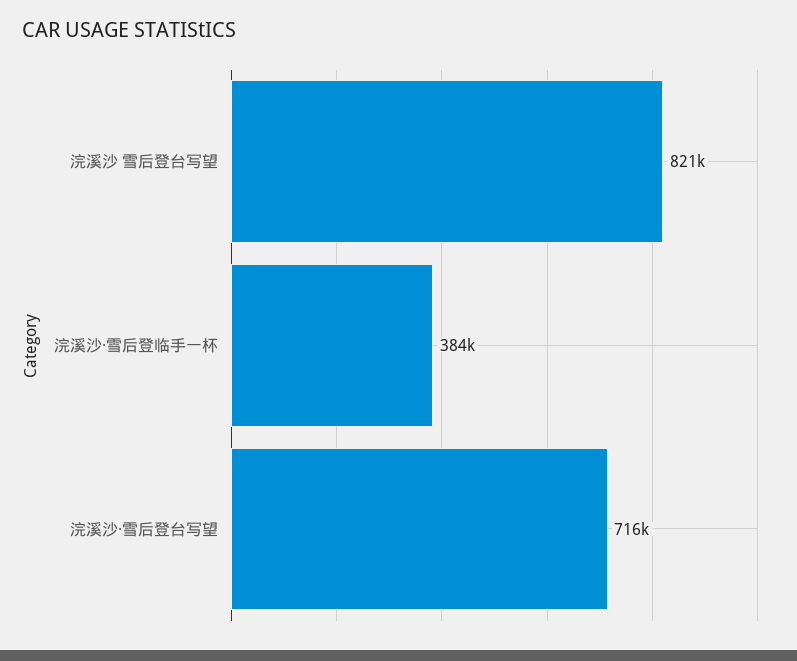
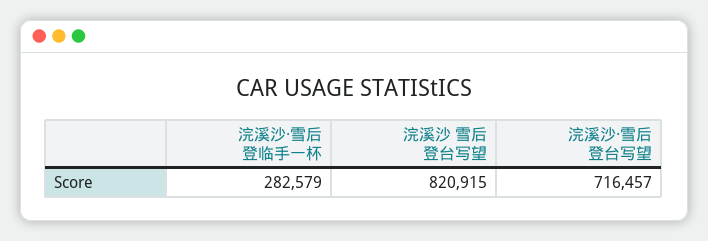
  {
    "浣溪沙 雪后登台写望": 820915,
-   "浣溪沙·雪后登临手一杯": 384000,
+   "浣溪沙·雪后登临手一杯": 282579,
    "浣溪沙·雪后登台写望": 716457
  }

